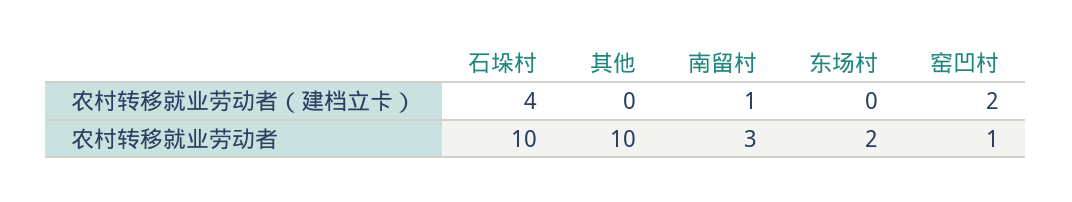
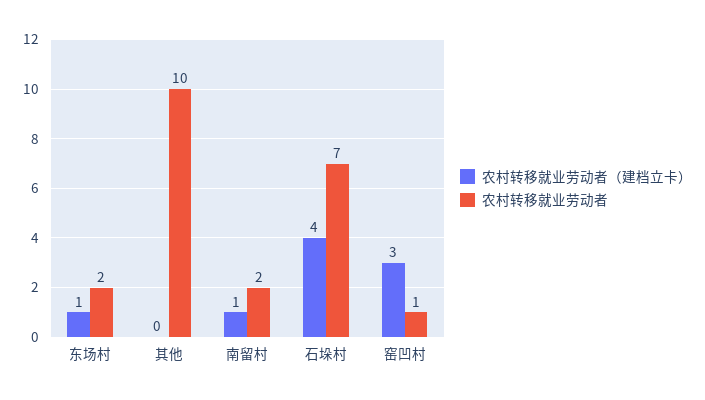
  {
    "农村转移就业劳动者（建档立卡）": {
      "石垛村": 4,
      "其他": 0,
      "南留村": 1,
-     "东场村": 0,
+     "东场村": 1,
-     "窑凹村": 2
+     "窑凹村": 3
    },
    "农村转移就业劳动者": {
-     "石垛村": 10,
+     "石垛村": 7,
      "其他": 10,
-     "南留村": 3,
+     "南留村": 2,
      "东场村": 2,
      "窑凹村": 1
    }
  }

